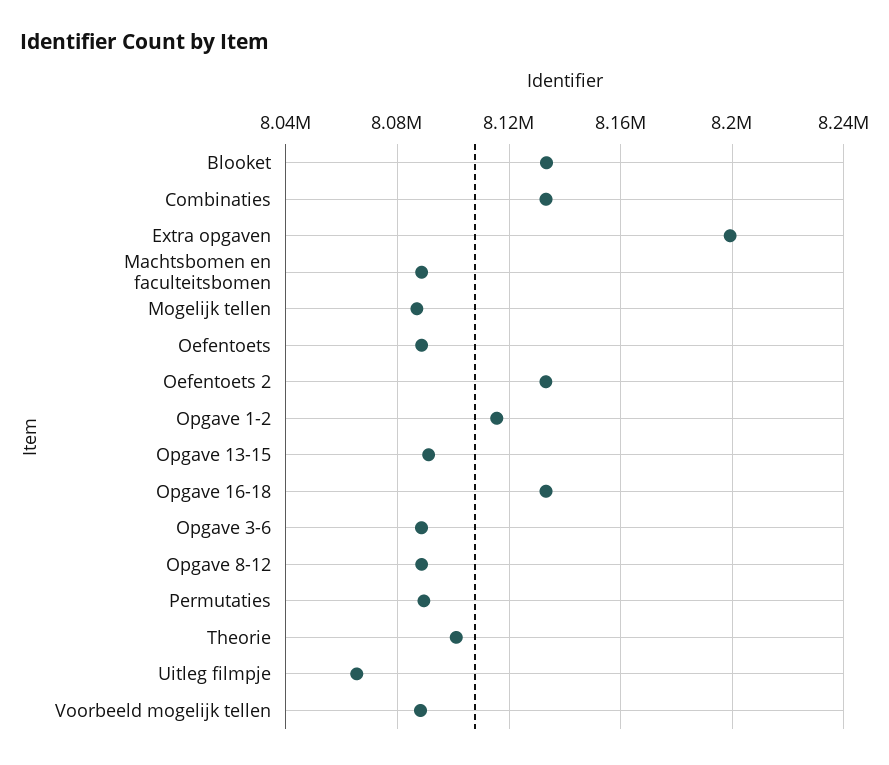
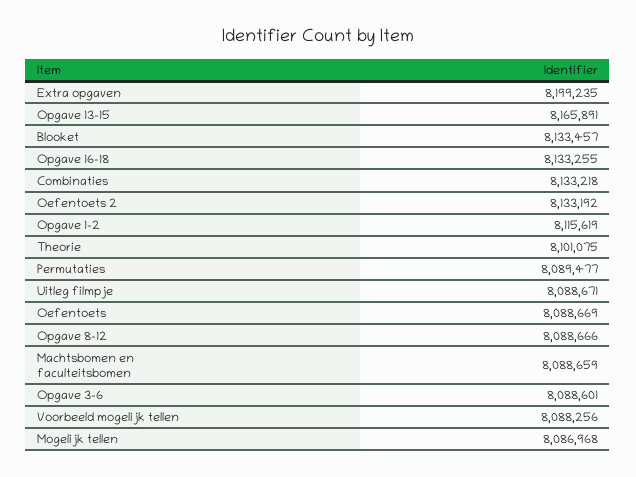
  {
    "Blooket": 8133457,
    "Combinaties": 8133218,
    "Extra opgaven": 8199235,
    "Machtsbomen en faculteitsbomen": 8088659,
    "Mogelijk tellen": 8086968,
    "Oefentoets": 8088669,
    "Oefentoets 2": 8133192,
    "Opgave 1-2": 8115619,
-   "Opgave 13-15": 8090000,
+   "Opgave 13-15": 8165891,
    "Opgave 16-18": 8133255,
    "Opgave 3-6": 8088601,
    "Opgave 8-12": 8088666,
    "Permutaties": 8089477,
    "Theorie": 8101075,
-   "Uitleg filmpje": 8065000,
+   "Uitleg filmpje": 8088671,
    "Voorbeeld mogelijk tellen": 8088256
  }

